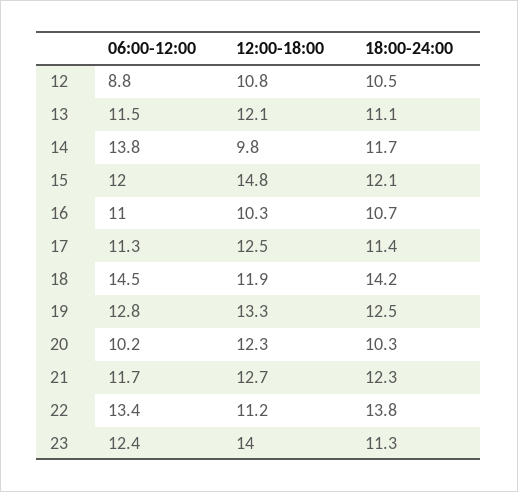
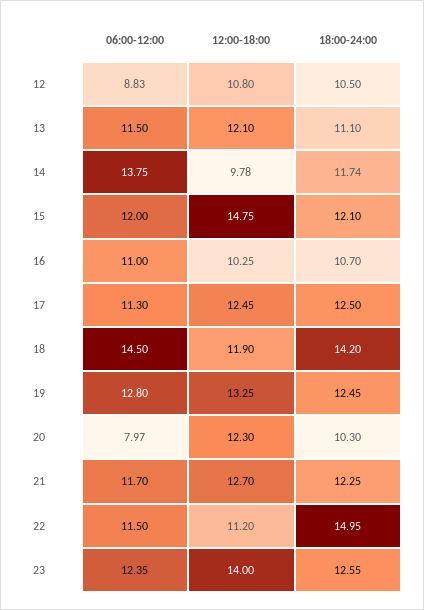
  {
    "06:00-12:00": {
      "12": 8.83,
      "13": 11.5,
      "14": 13.75,
      "15": 12,
      "16": 11,
      "17": 11.3,
      "18": 14.5,
      "19": 12.8,
-     "20": 10.2,
+     "20": 7.97,
      "21": 11.7,
-     "22": 13.4,
+     "22": 11.5,
      "23": 12.35
    },
    "12:00-18:00": {
      "12": 10.8,
      "13": 12.1,
      "14": 9.78,
      "15": 14.75,
      "16": 10.25,
      "17": 12.45,
      "18": 11.9,
      "19": 13.25,
      "20": 12.3,
      "21": 12.7,
      "22": 11.2,
      "23": 14
    },
    "18:00-24:00": {
      "12": 10.5,
      "13": 11.1,
      "14": 11.74,
      "15": 12.1,
      "16": 10.7,
-     "17": 11.4,
+     "17": 12.5,
      "18": 14.2,
      "19": 12.45,
      "20": 10.3,
      "21": 12.25,
-     "22": 13.8,
+     "22": 14.95,
-     "23": 11.3
+     "23": 12.55
    }
  }

